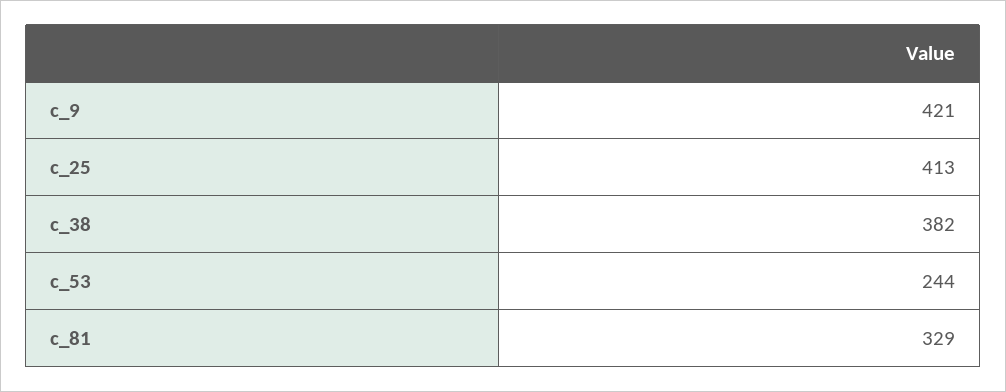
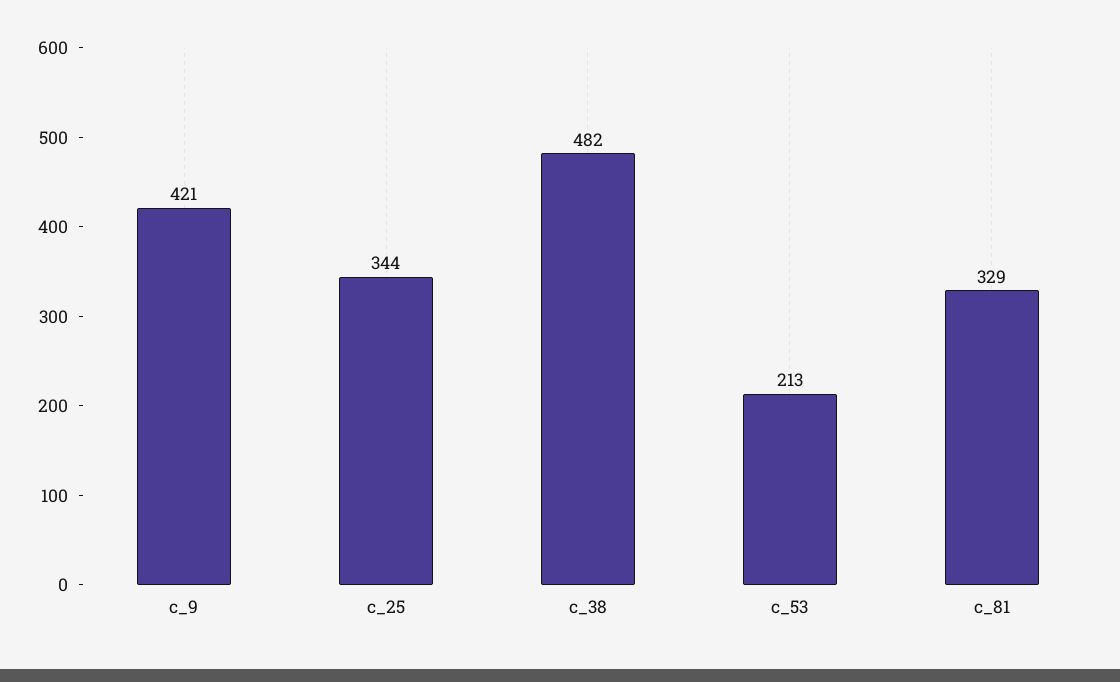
  {
    "c_9": 421,
-   "c_25": 413,
+   "c_25": 344,
-   "c_38": 382,
+   "c_38": 482,
-   "c_53": 244,
+   "c_53": 213,
    "c_81": 329
  }

